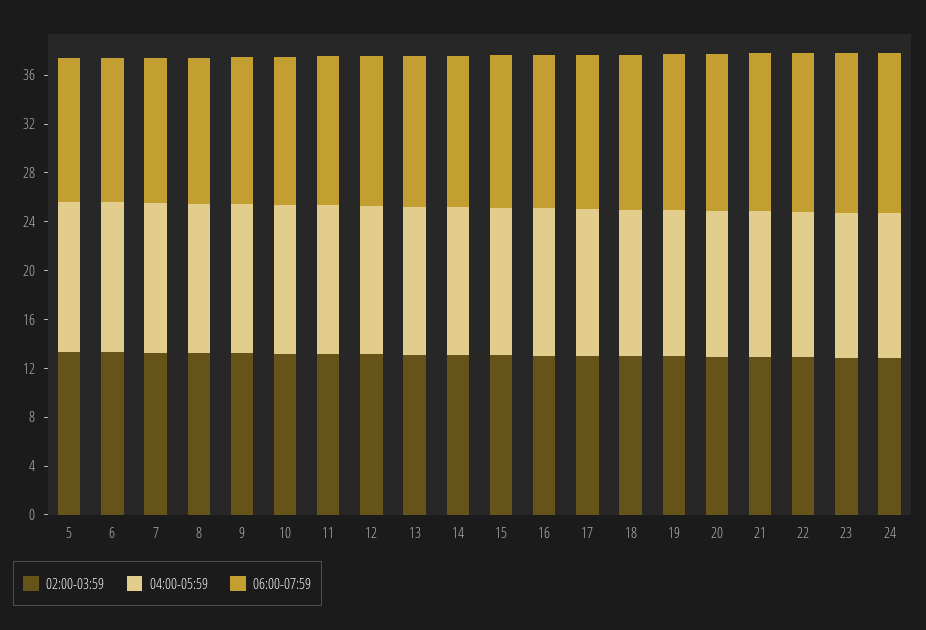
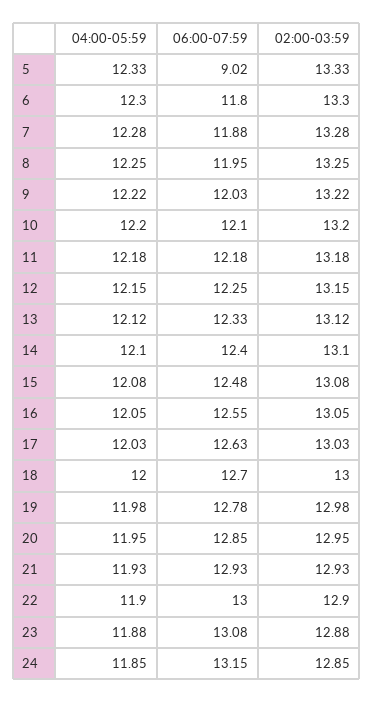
  {
    "02:00-03:59": {
      "5": 13.33,
      "6": 13.3,
      "7": 13.28,
      "8": 13.25,
      "9": 13.22,
      "10": 13.2,
      "11": 13.18,
      "12": 13.15,
      "13": 13.12,
      "14": 13.1,
      "15": 13.08,
      "16": 13.05,
      "17": 13.03,
      "18": 13,
      "19": 12.98,
      "20": 12.95,
      "21": 12.93,
      "22": 12.9,
      "23": 12.88,
      "24": 12.85
    },
    "04:00-05:59": {
      "5": 12.33,
      "6": 12.3,
      "7": 12.28,
      "8": 12.25,
      "9": 12.22,
      "10": 12.2,
      "11": 12.18,
      "12": 12.15,
      "13": 12.12,
      "14": 12.1,
      "15": 12.08,
      "16": 12.05,
      "17": 12.03,
      "18": 12,
      "19": 11.98,
      "20": 11.95,
      "21": 11.93,
      "22": 11.9,
      "23": 11.88,
      "24": 11.85
    },
    "06:00-07:59": {
-     "5": 12,
+     "5": 9.02,
      "6": 11.8,
      "7": 11.88,
      "8": 11.95,
      "9": 12.03,
      "10": 12.1,
      "11": 12.18,
      "12": 12.25,
      "13": 12.33,
      "14": 12.4,
      "15": 12.48,
      "16": 12.55,
      "17": 12.63,
      "18": 12.7,
      "19": 12.78,
      "20": 12.85,
      "21": 12.93,
      "22": 13,
      "23": 13.08,
      "24": 13.15
    }
  }

